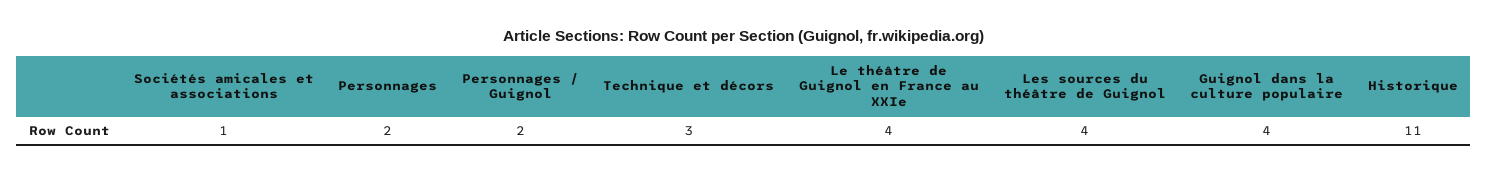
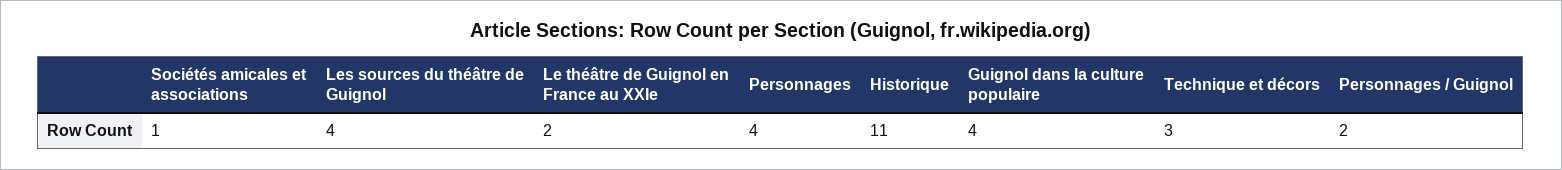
  {
    "Sociétés amicales et associations": 1,
-   "Personnages": 2,
+   "Personnages": 4,
    "Personnages / Guignol": 2,
    "Technique et décors": 3,
-   "Le théâtre de Guignol en France au XXIe": 4,
+   "Le théâtre de Guignol en France au XXIe": 2,
    "Les sources du théâtre de Guignol": 4,
    "Guignol dans la culture populaire": 4,
    "Historique": 11
  }

